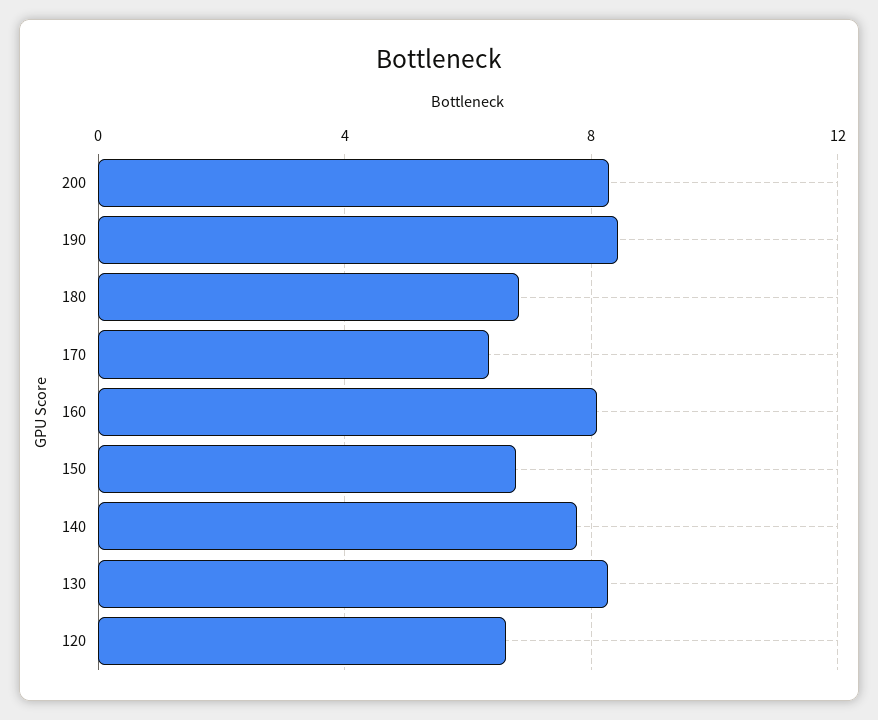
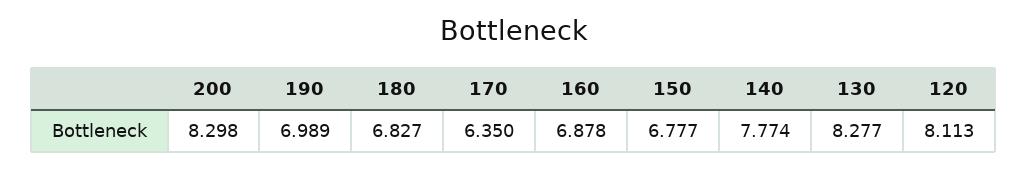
  {
    "200": 8.298,
-   "190": 8.5,
+   "190": 6.989,
    "180": 6.827,
    "170": 6.35,
-   "160": 8,
+   "160": 6.878,
    "150": 6.777,
    "140": 7.774,
    "130": 8.277,
-   "120": 6.5
+   "120": 8.113
  }

